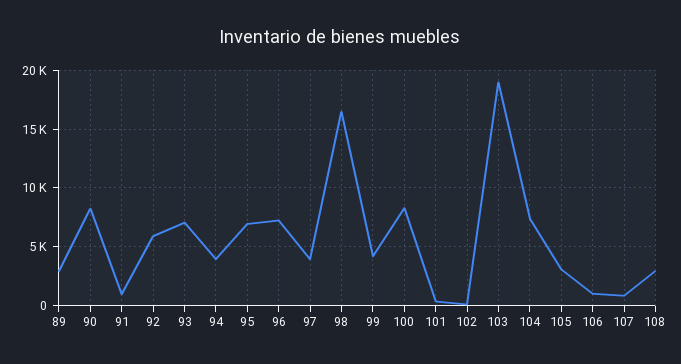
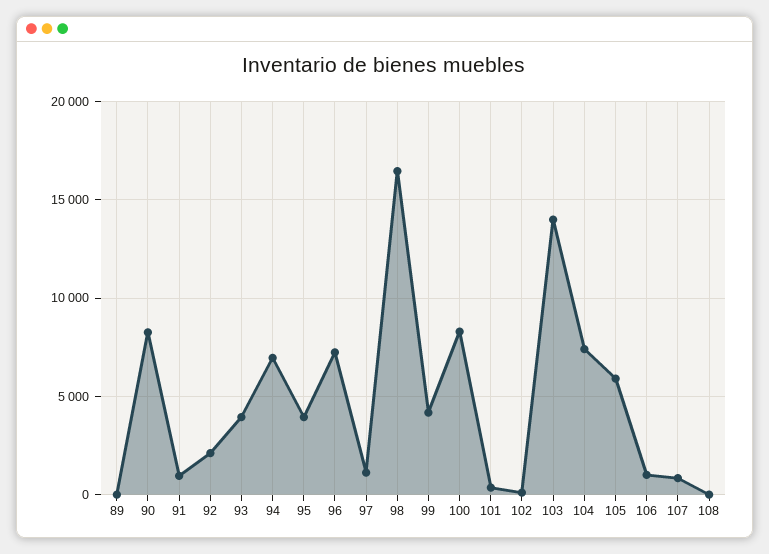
  {
-   "89": 3000,
+   "89": 0,
    "90": 8500,
    "91": 1000,
-   "92": 6000,
+   "92": 2000,
-   "93": 7000,
+   "93": 4000,
-   "94": 4000,
+   "94": 7000,
-   "95": 7000,
+   "95": 4000,
    "96": 7000,
-   "97": 4000,
+   "97": 1000,
    "98": 16500,
    "99": 4000,
    "100": 8500,
    "101": 500,
    "102": 0,
-   "103": 19000,
+   "103": 14000,
    "104": 7500,
-   "105": 3000,
+   "105": 6000,
    "106": 1000,
    "107": 1000,
-   "108": 3000
+   "108": 0
  }

